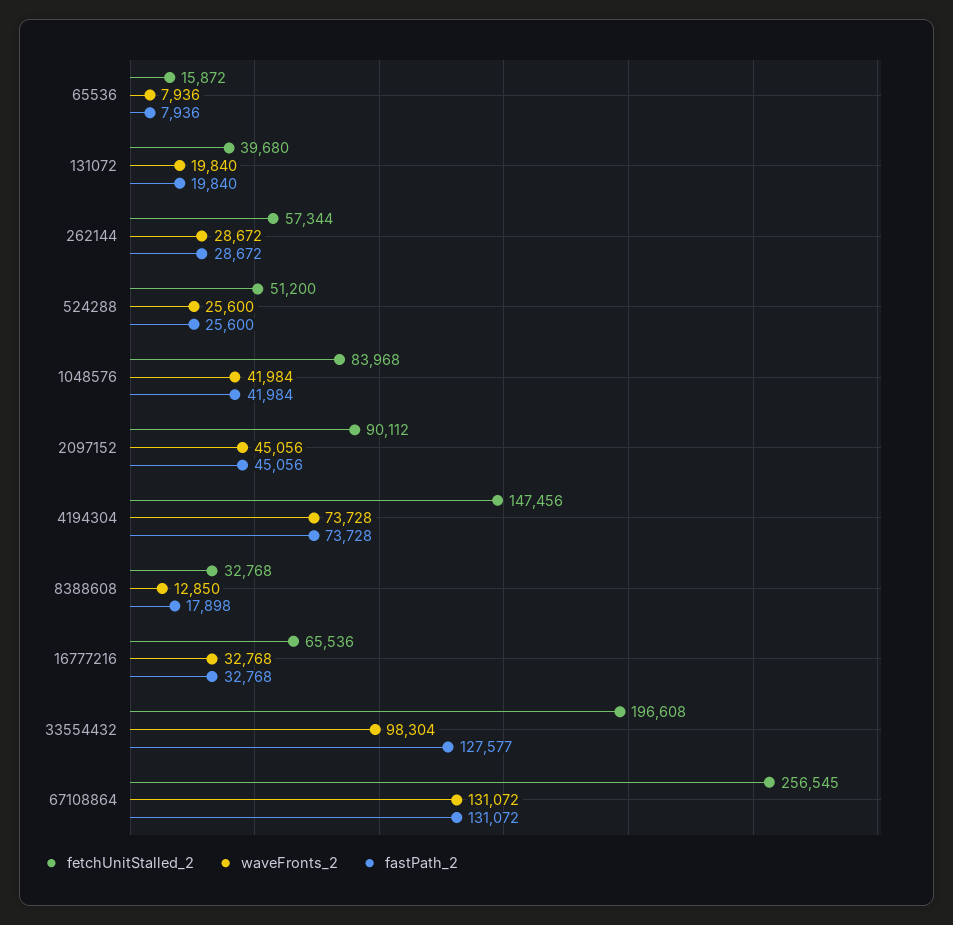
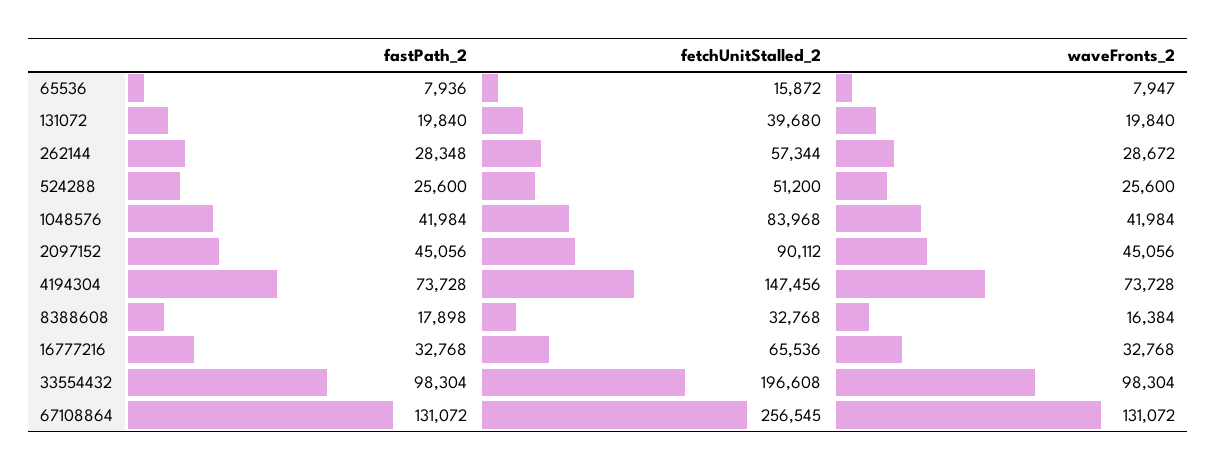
  {
    "fetchUnitStalled_2": {
      "65536": 15872,
      "131072": 39680,
      "262144": 57344,
      "524288": 51200,
      "1048576": 83968,
      "2097152": 90112,
      "4194304": 147456,
      "8388608": 32768,
      "16777216": 65536,
      "33554432": 196608,
      "67108864": 256545
    },
    "waveFronts_2": {
-     "65536": 7936,
+     "65536": 7947,
      "131072": 19840,
      "262144": 28672,
      "524288": 25600,
      "1048576": 41984,
      "2097152": 45056,
      "4194304": 73728,
-     "8388608": 12850,
+     "8388608": 16384,
      "16777216": 32768,
      "33554432": 98304,
      "67108864": 131072
    },
    "fastPath_2": {
      "65536": 7936,
      "131072": 19840,
-     "262144": 28672,
+     "262144": 28348,
      "524288": 25600,
      "1048576": 41984,
      "2097152": 45056,
      "4194304": 73728,
      "8388608": 17898,
      "16777216": 32768,
-     "33554432": 127577,
+     "33554432": 98304,
      "67108864": 131072
    }
  }

